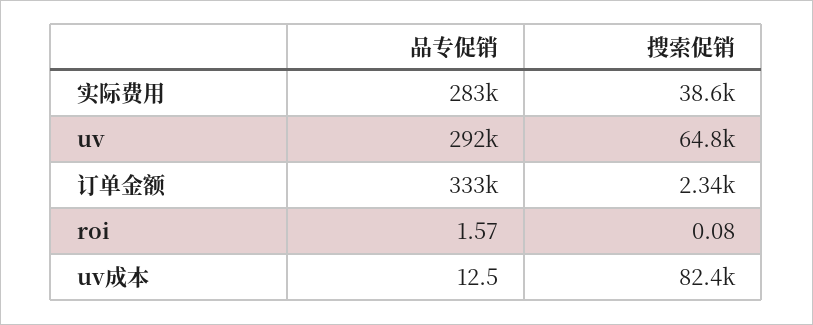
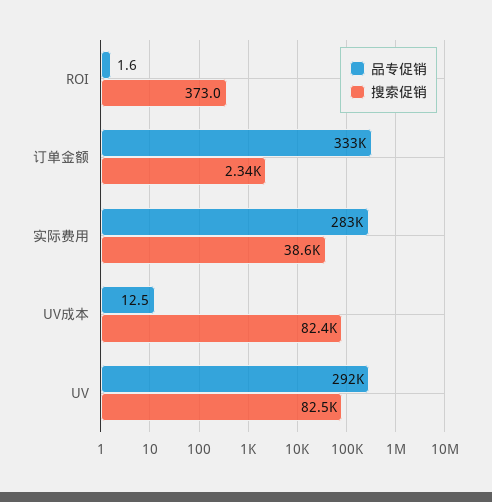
  {
    "品专促销": {
      "实际费用": 283000,
      "uv": 292000,
      "订单金额": 333000,
      "roi": 1.57,
      "uv成本": 12.5
    },
    "搜索促销": {
      "实际费用": 38600,
-     "uv": 64800,
+     "uv": 82500,
      "订单金额": 2340,
-     "roi": 0.08,
+     "roi": 373,
      "uv成本": 82400
    }
  }

